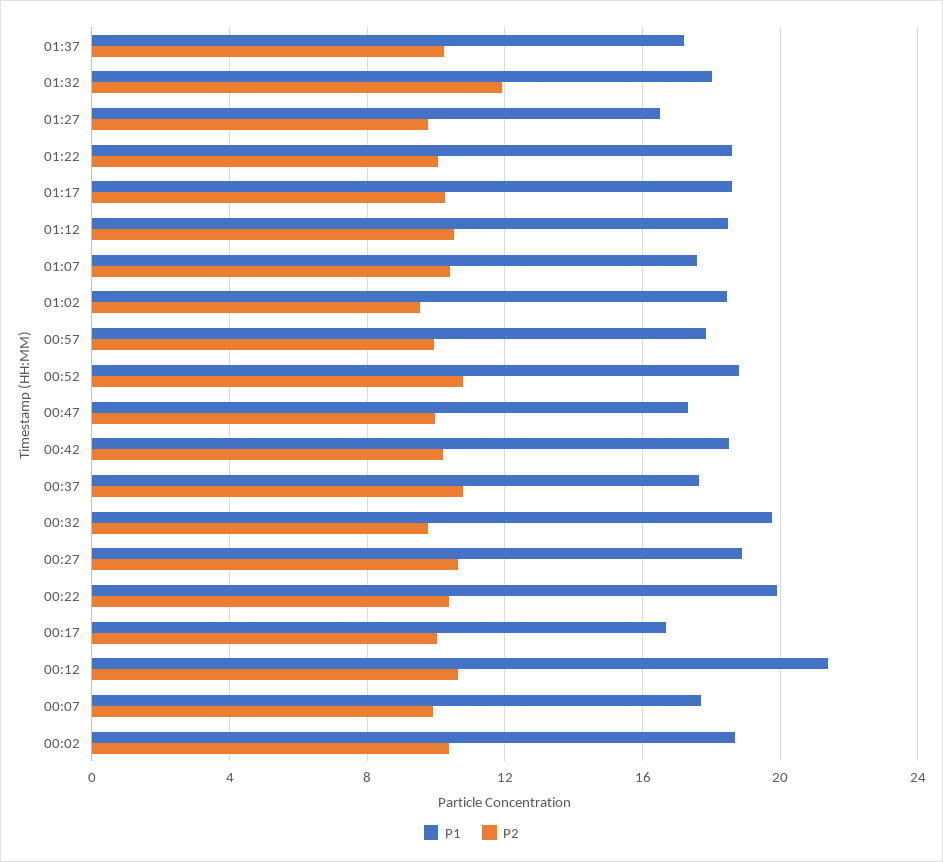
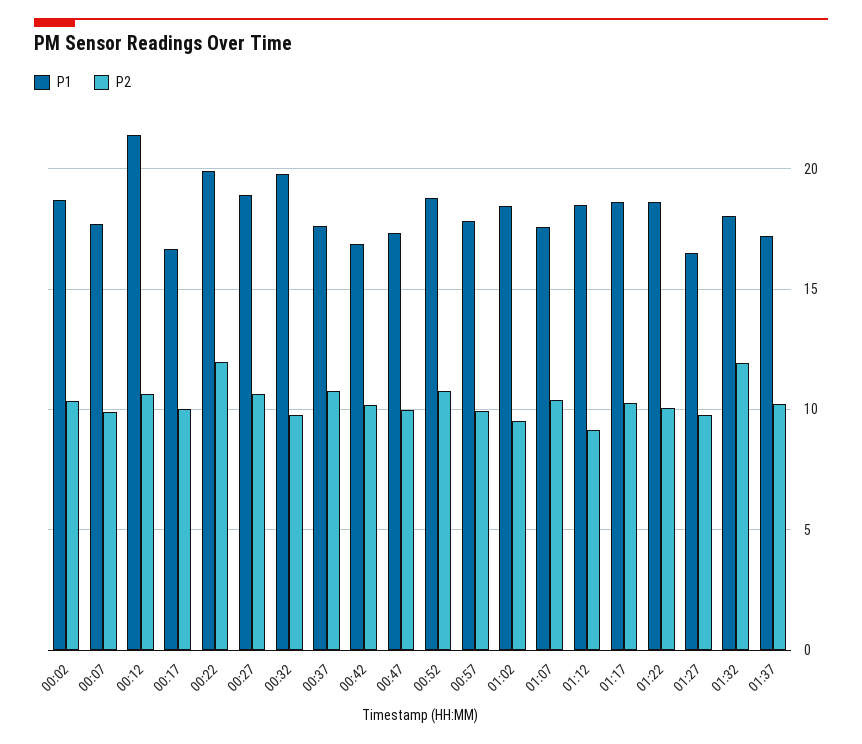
  {
    "P1": {
      "01:37": 17,
      "01:32": 18,
      "01:27": 16.5,
      "01:22": 18.5,
      "01:17": 18.5,
      "01:12": 18.5,
      "01:07": 17.5,
      "01:02": 18.5,
      "00:57": 18,
      "00:52": 19,
      "00:47": 17.5,
-     "00:42": 18.5,
+     "00:42": 17,
      "00:37": 17.5,
      "00:32": 20,
      "00:27": 19,
      "00:22": 20,
      "00:17": 16.5,
      "00:12": 21.5,
      "00:07": 17.5,
      "00:02": 18.5
    },
    "P2": {
      "01:37": 10,
      "01:32": 12,
      "01:27": 10,
      "01:22": 10,
      "01:17": 10.5,
-     "01:12": 10.5,
+     "01:12": 9,
      "01:07": 10.5,
      "01:02": 9.5,
      "00:57": 10,
      "00:52": 11,
      "00:47": 10,
      "00:42": 10,
      "00:37": 11,
      "00:32": 10,
      "00:27": 10.5,
-     "00:22": 10.5,
+     "00:22": 12,
      "00:17": 10,
      "00:12": 10.5,
      "00:07": 10,
      "00:02": 10.5
    }
  }

